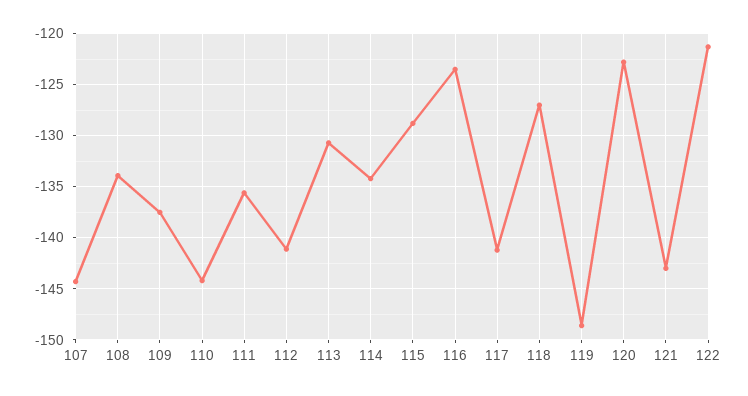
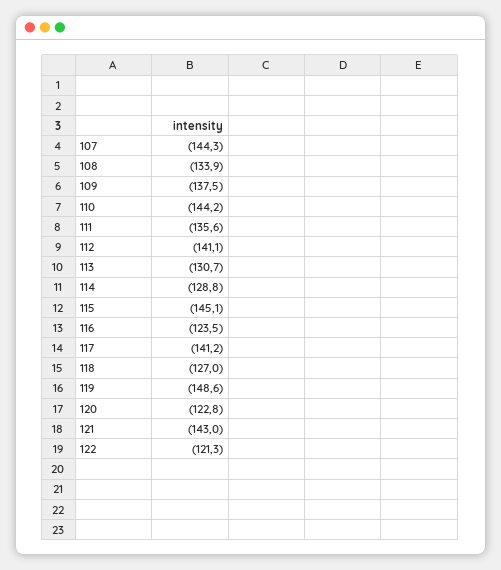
  {
    "107": -144.3,
    "108": -133.9,
    "109": -137.5,
    "110": -144.2,
    "111": -135.6,
    "112": -141.1,
    "113": -130.7,
-   "114": -134,
+   "114": -128.8,
-   "115": -129,
+   "115": -145.1,
    "116": -123.5,
    "117": -141.2,
    "118": -127,
    "119": -148.6,
    "120": -122.8,
    "121": -143,
    "122": -121.3
  }

